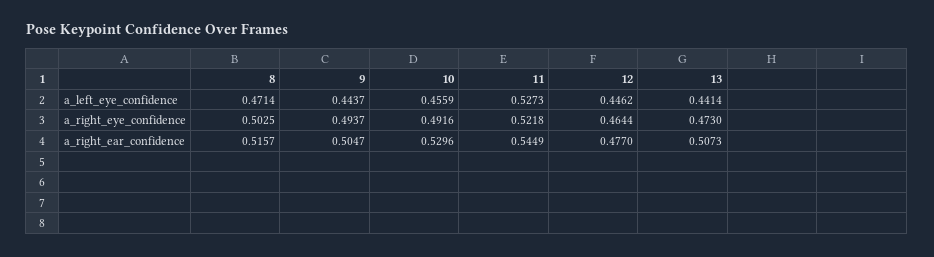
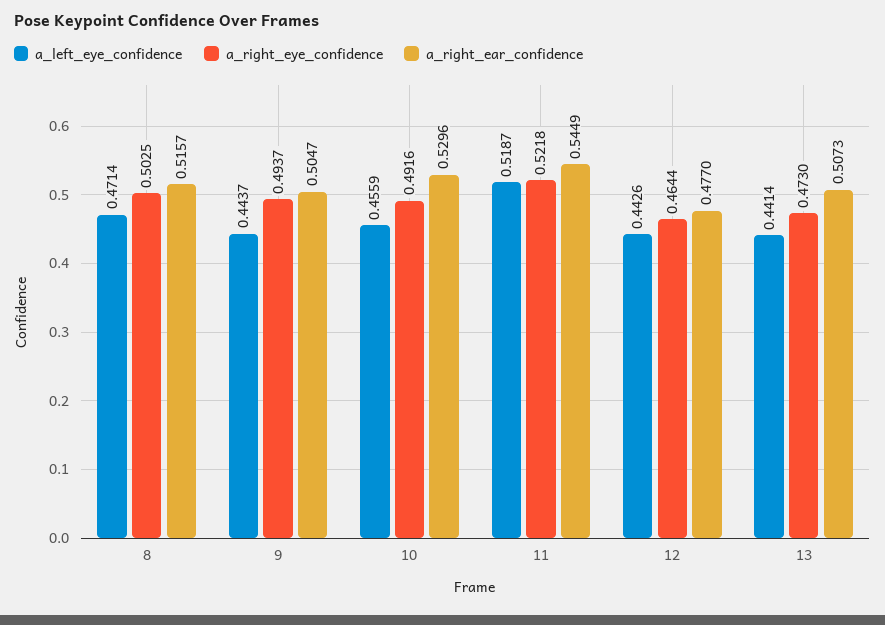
  {
    "a_left_eye_confidence": {
      "8": 0.4714,
      "9": 0.4437,
      "10": 0.4559,
-     "11": 0.5273,
+     "11": 0.5187,
-     "12": 0.4462,
+     "12": 0.4426,
      "13": 0.4414
    },
    "a_right_eye_confidence": {
      "8": 0.5025,
      "9": 0.4937,
      "10": 0.4916,
      "11": 0.5218,
      "12": 0.4644,
      "13": 0.473
    },
    "a_right_ear_confidence": {
      "8": 0.5157,
      "9": 0.5047,
      "10": 0.5296,
      "11": 0.5449,
      "12": 0.477,
      "13": 0.5073
    }
  }

